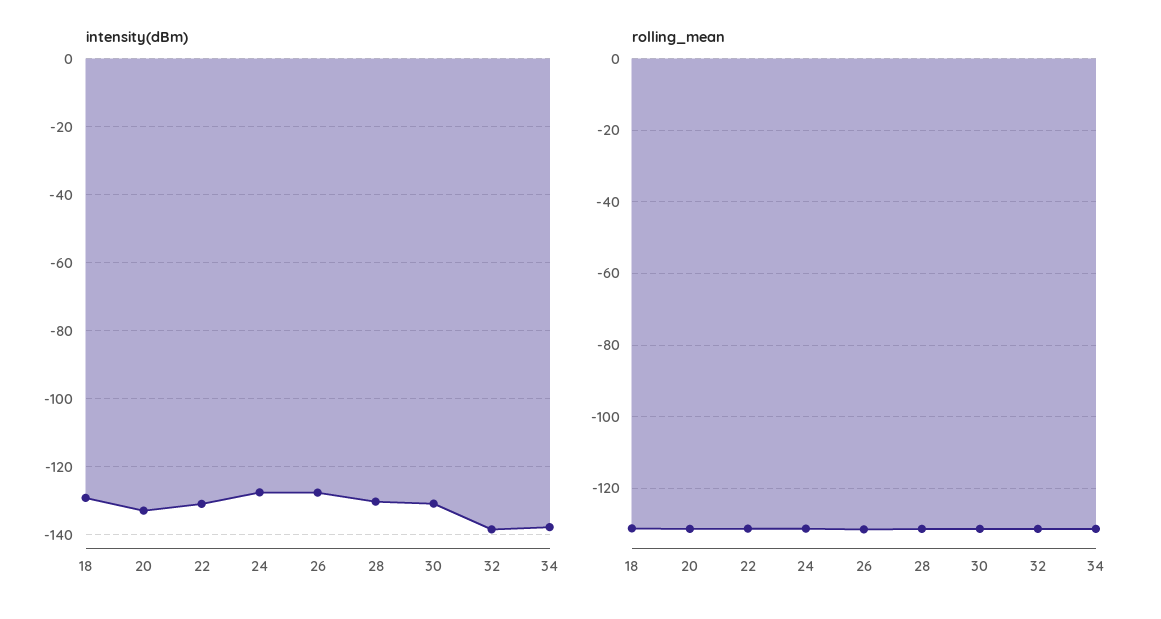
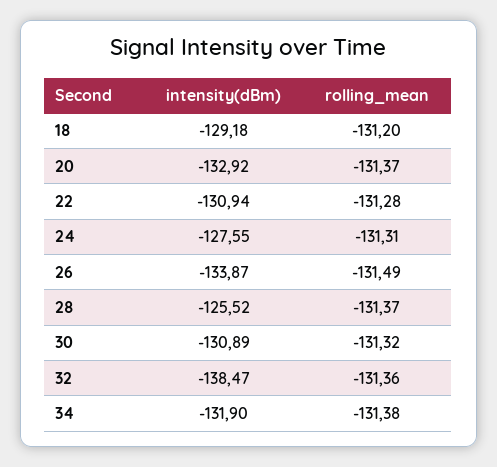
  {
    "intensity(dBm)": {
      "18": -129.18,
      "20": -132.92,
      "22": -130.94,
      "24": -127.55,
-     "26": -128,
+     "26": -133.87,
-     "28": -130,
+     "28": -125.52,
      "30": -130.89,
      "32": -138.47,
-     "34": -138
+     "34": -131.9
    },
    "rolling_mean": {
      "18": -131.2,
      "20": -131.37,
      "22": -131.28,
      "24": -131.31,
      "26": -131.49,
      "28": -131.37,
      "30": -131.32,
      "32": -131.36,
      "34": -131.38
    }
  }

